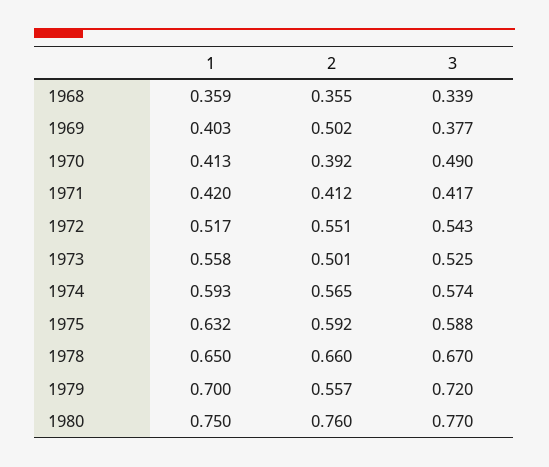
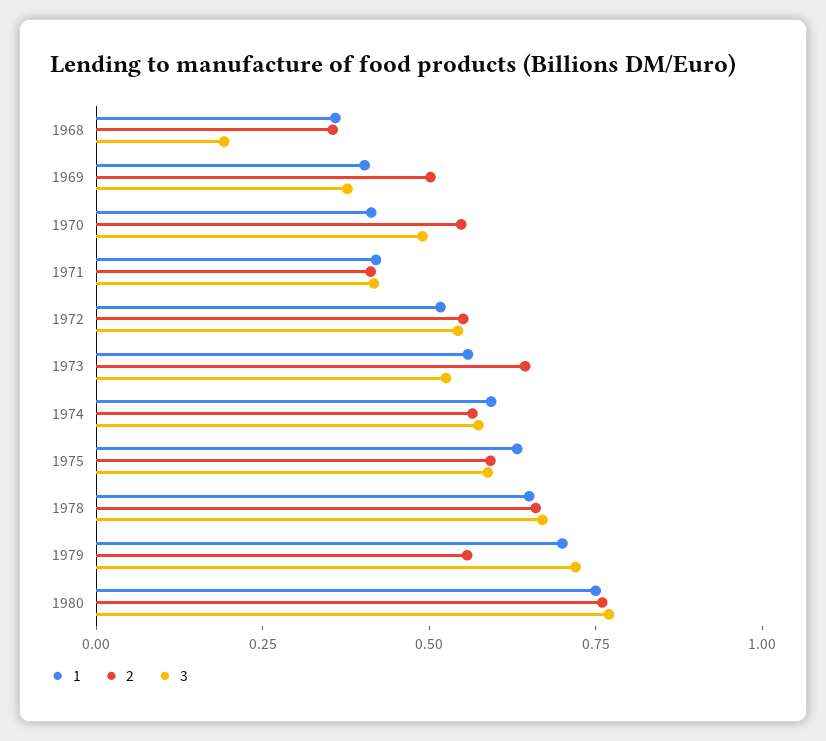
  {
    "1": {
      "1968": 0.359,
      "1969": 0.403,
      "1970": 0.413,
      "1971": 0.42,
      "1972": 0.517,
      "1973": 0.558,
      "1974": 0.593,
      "1975": 0.632,
      "1978": 0.65,
      "1979": 0.7,
      "1980": 0.75
    },
    "2": {
      "1968": 0.355,
      "1969": 0.502,
-     "1970": 0.392,
+     "1970": 0.55,
      "1971": 0.412,
      "1972": 0.551,
-     "1973": 0.501,
+     "1973": 0.65,
      "1974": 0.565,
      "1975": 0.592,
      "1978": 0.66,
      "1979": 0.557,
      "1980": 0.76
    },
    "3": {
-     "1968": 0.339,
+     "1968": 0.2,
      "1969": 0.377,
      "1970": 0.49,
      "1971": 0.417,
      "1972": 0.543,
      "1973": 0.525,
      "1974": 0.574,
      "1975": 0.588,
      "1978": 0.67,
      "1979": 0.72,
      "1980": 0.77
    }
  }

